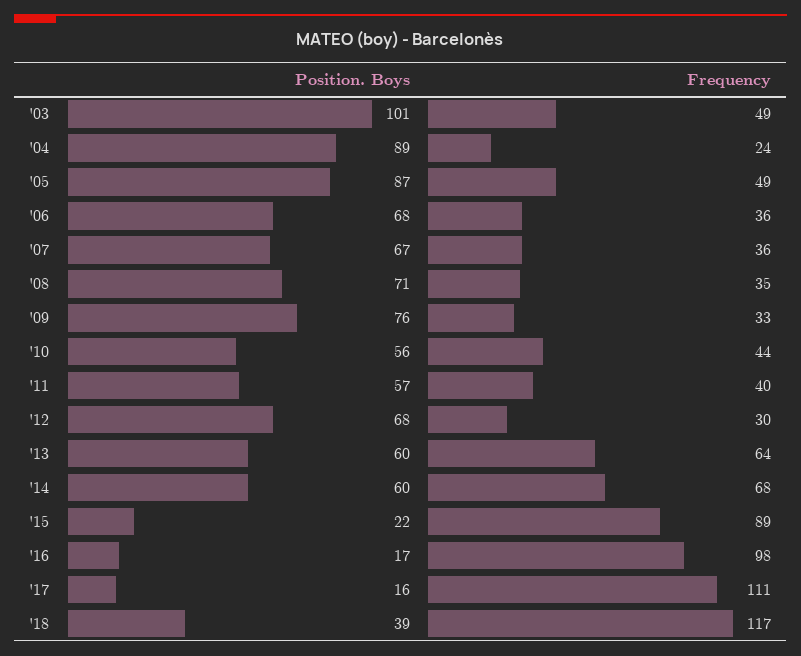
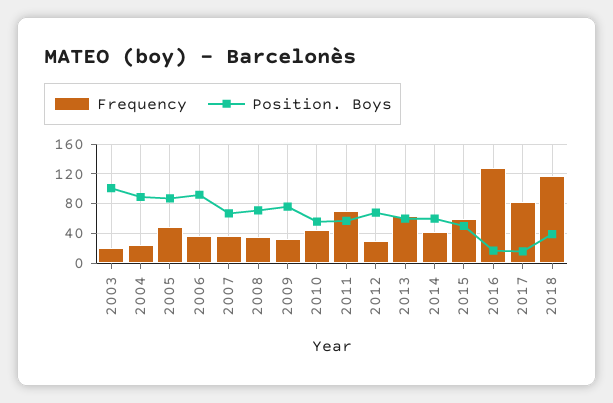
  {
    "Position. Boys": {
      "'03": 101,
      "'04": 89,
      "'05": 87,
-     "'06": 68,
+     "'06": 90,
      "'07": 67,
      "'08": 71,
      "'09": 76,
      "'10": 56,
      "'11": 57,
      "'12": 68,
      "'13": 60,
      "'14": 60,
-     "'15": 22,
+     "'15": 50,
      "'16": 17,
      "'17": 16,
      "'18": 39
    },
    "Frequency": {
-     "'03": 49,
+     "'03": 20,
      "'04": 24,
      "'05": 49,
      "'06": 36,
      "'07": 36,
      "'08": 35,
      "'09": 33,
      "'10": 44,
-     "'11": 40,
+     "'11": 70,
      "'12": 30,
      "'13": 64,
-     "'14": 68,
+     "'14": 40,
-     "'15": 89,
+     "'15": 60,
-     "'16": 98,
+     "'16": 130,
-     "'17": 111,
+     "'17": 80,
      "'18": 117
    }
  }

